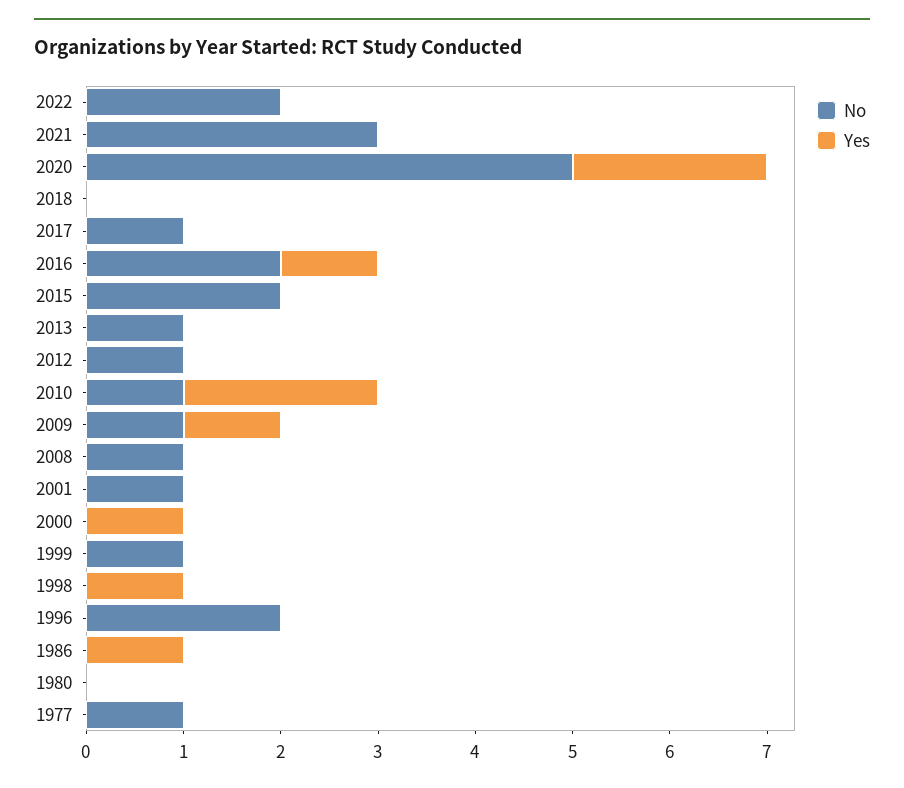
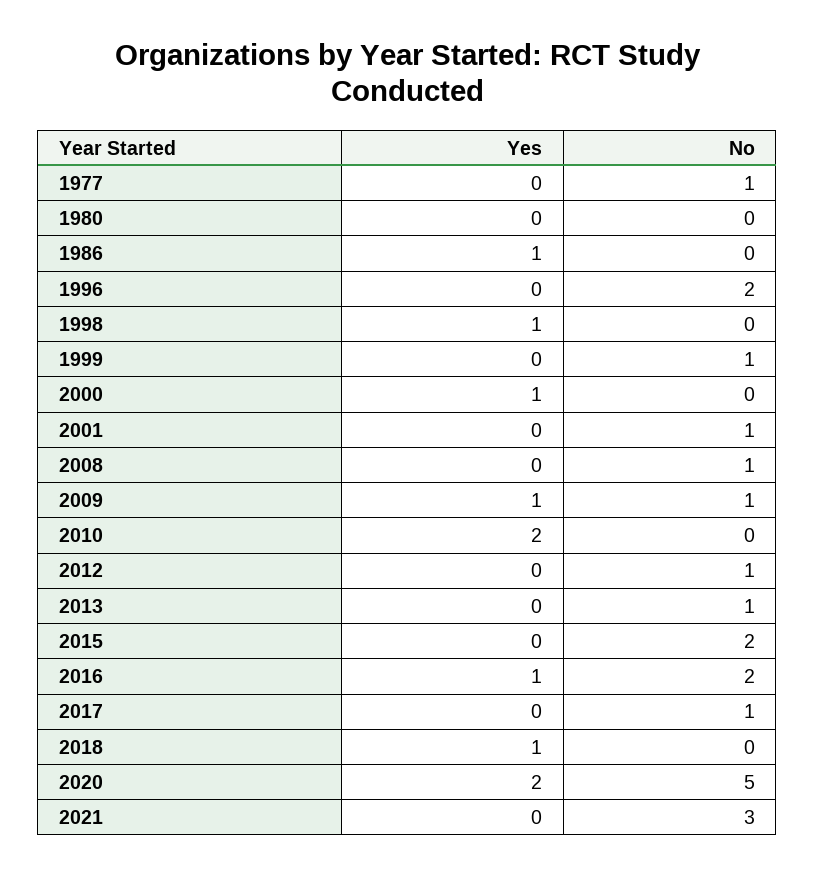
  {
    "No": {
-     "2022": 2,
      "2021": 3,
      "2020": 5,
      "2018": 0,
      "2017": 1,
      "2016": 2,
      "2015": 2,
      "2013": 1,
      "2012": 1,
-     "2010": 1,
+     "2010": 0,
      "2009": 1,
      "2008": 1,
      "2001": 1,
      "2000": 0,
      "1999": 1,
      "1998": 0,
      "1996": 2,
      "1986": 0,
      "1980": 0,
      "1977": 1
    },
    "Yes": {
-     "2022": 0,
      "2021": 0,
      "2020": 2,
-     "2018": 0,
+     "2018": 1,
      "2017": 0,
      "2016": 1,
      "2015": 0,
      "2013": 0,
      "2012": 0,
      "2010": 2,
      "2009": 1,
      "2008": 0,
      "2001": 0,
      "2000": 1,
      "1999": 0,
      "1998": 1,
      "1996": 0,
      "1986": 1,
      "1980": 0,
      "1977": 0
    }
  }

